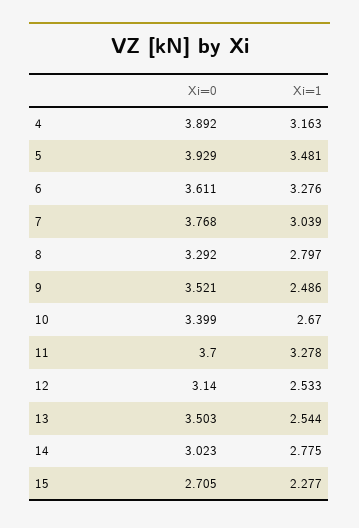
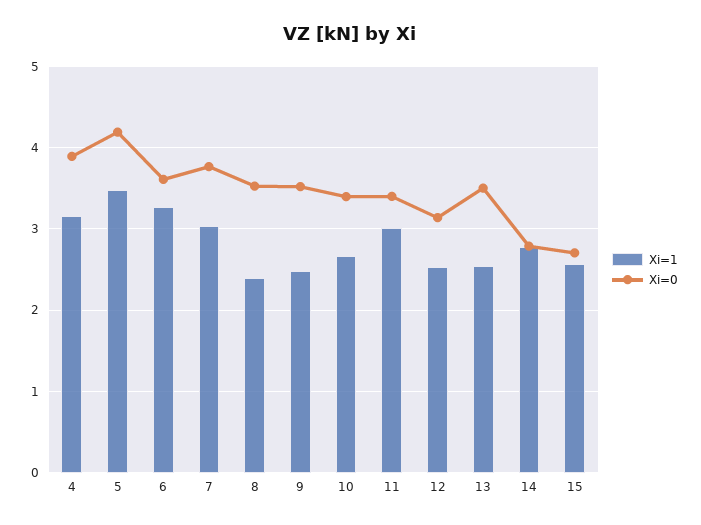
  {
    "Xi=0": {
      "4": 3.892,
-     "5": 3.929,
+     "5": 4.2,
      "6": 3.611,
      "7": 3.768,
-     "8": 3.292,
+     "8": 3.5,
      "9": 3.521,
      "10": 3.399,
-     "11": 3.7,
+     "11": 3.4,
      "12": 3.14,
      "13": 3.503,
-     "14": 3.023,
+     "14": 2.8,
      "15": 2.705
    },
    "Xi=1": {
      "4": 3.163,
      "5": 3.481,
      "6": 3.276,
      "7": 3.039,
-     "8": 2.797,
+     "8": 2.4,
      "9": 2.486,
      "10": 2.67,
-     "11": 3.278,
+     "11": 3,
      "12": 2.533,
      "13": 2.544,
      "14": 2.775,
-     "15": 2.277
+     "15": 2.6
    }
  }

